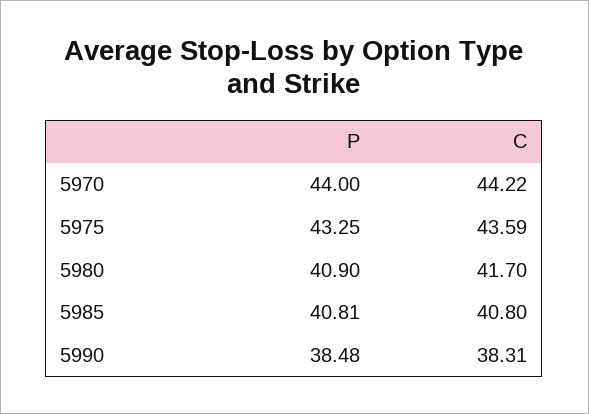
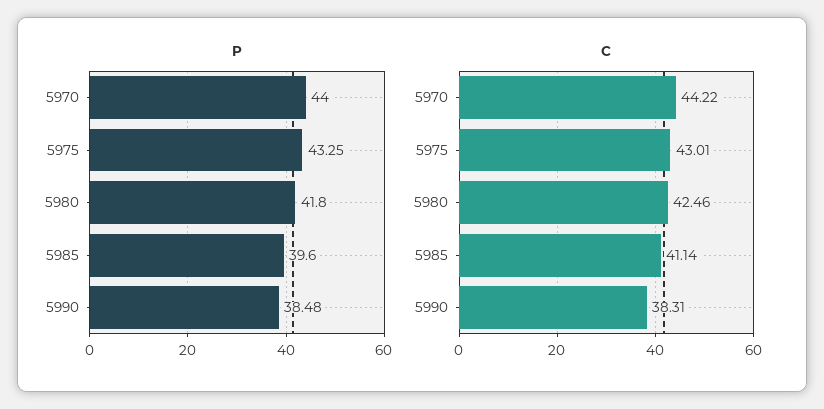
  {
    "P": {
      "5970": 44,
      "5975": 43.25,
-     "5980": 40.9,
+     "5980": 41.8,
-     "5985": 40.81,
+     "5985": 39.6,
      "5990": 38.48
    },
    "C": {
      "5970": 44.22,
-     "5975": 43.59,
+     "5975": 43.01,
-     "5980": 41.7,
+     "5980": 42.46,
-     "5985": 40.8,
+     "5985": 41.14,
      "5990": 38.31
    }
  }

